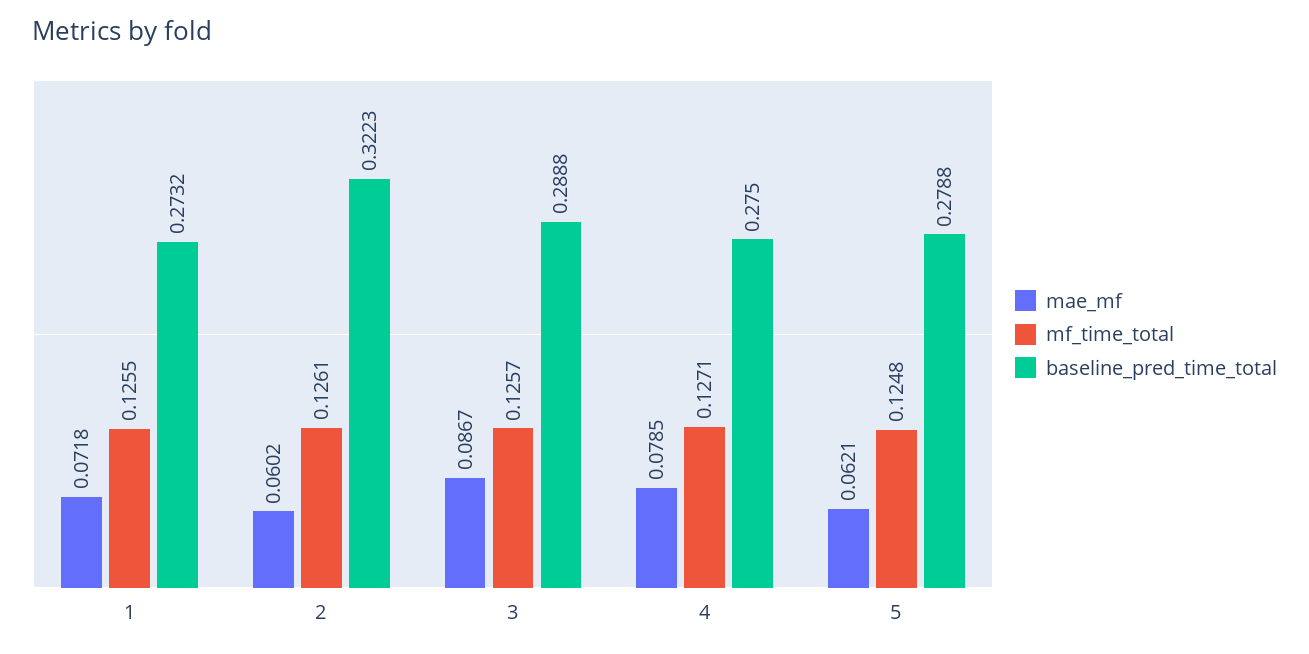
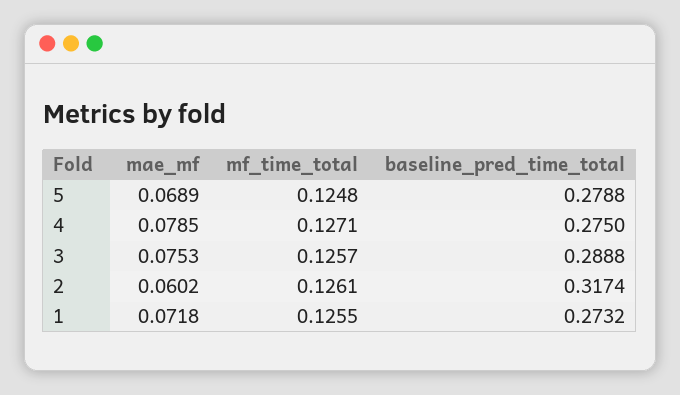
  {
    "mae_mf": {
      "1": 0.0718,
      "2": 0.0602,
-     "3": 0.0867,
+     "3": 0.0753,
      "4": 0.0785,
-     "5": 0.0621
+     "5": 0.0689
    },
    "mf_time_total": {
      "1": 0.1255,
      "2": 0.1261,
      "3": 0.1257,
      "4": 0.1271,
      "5": 0.1248
    },
    "baseline_pred_time_total": {
      "1": 0.2732,
-     "2": 0.3223,
+     "2": 0.3174,
      "3": 0.2888,
      "4": 0.275,
      "5": 0.2788
    }
  }

